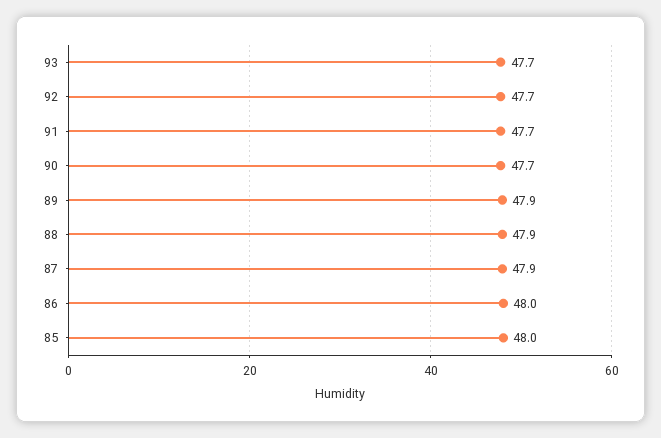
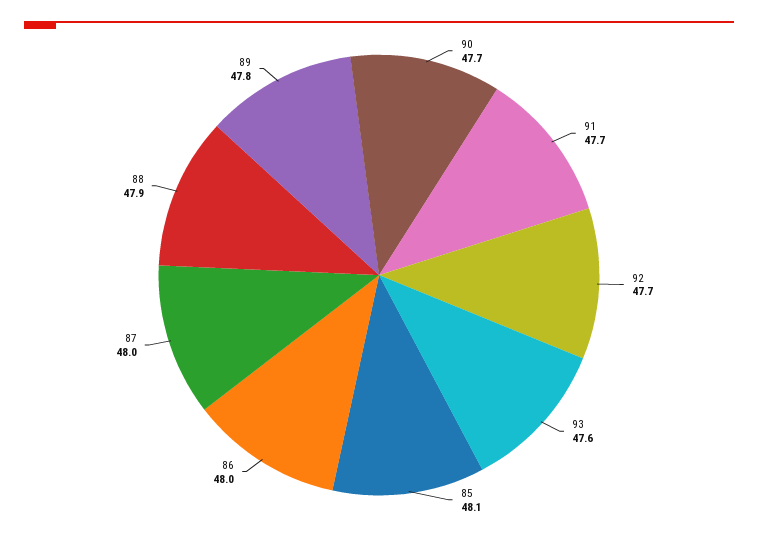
  {
-   "93": 47.7,
+   "93": 47.6,
    "92": 47.7,
    "91": 47.7,
    "90": 47.7,
-   "89": 47.9,
+   "89": 47.8,
    "88": 47.9,
-   "87": 47.9,
+   "87": 48,
    "86": 48,
-   "85": 48
+   "85": 48.1
  }

